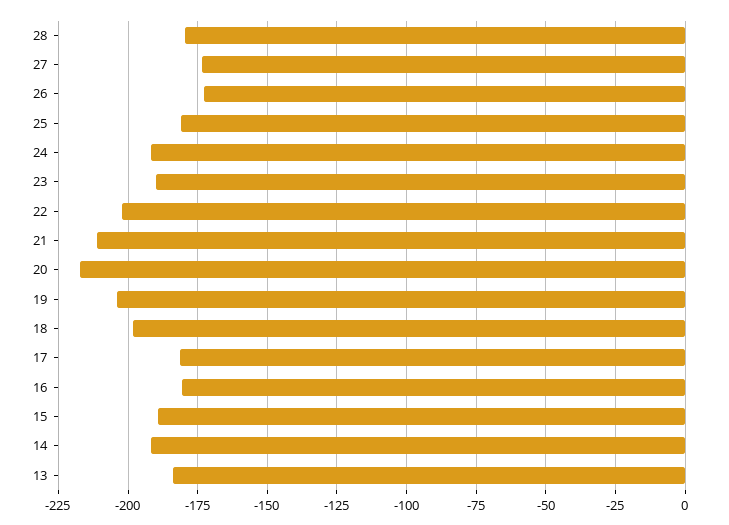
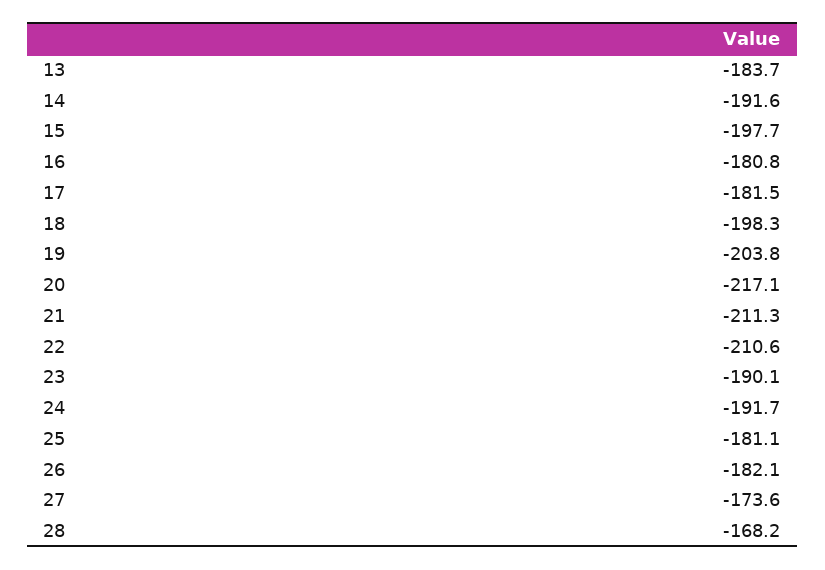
  {
-   "28": -180,
+   "28": -168.2,
    "27": -173.6,
-   "26": -172.5,
+   "26": -182.1,
    "25": -181.1,
    "24": -191.7,
    "23": -190.1,
-   "22": -202.5,
+   "22": -210.6,
    "21": -211.3,
    "20": -217.1,
    "19": -203.8,
    "18": -198.3,
    "17": -181.5,
    "16": -180.8,
-   "15": -190,
+   "15": -197.7,
    "14": -191.6,
    "13": -183.7
  }

